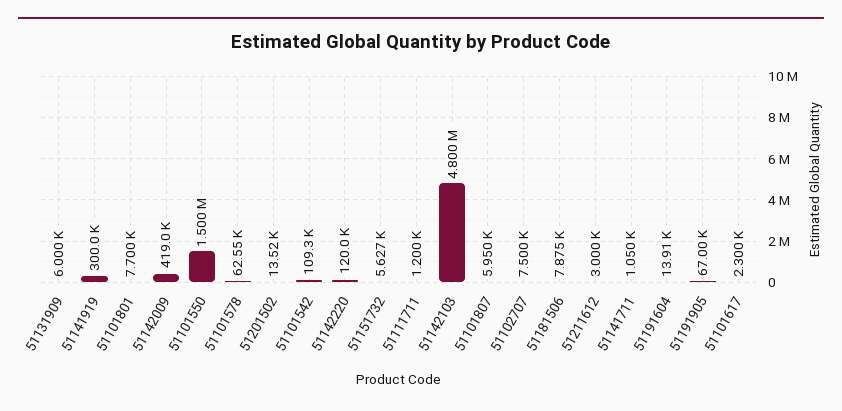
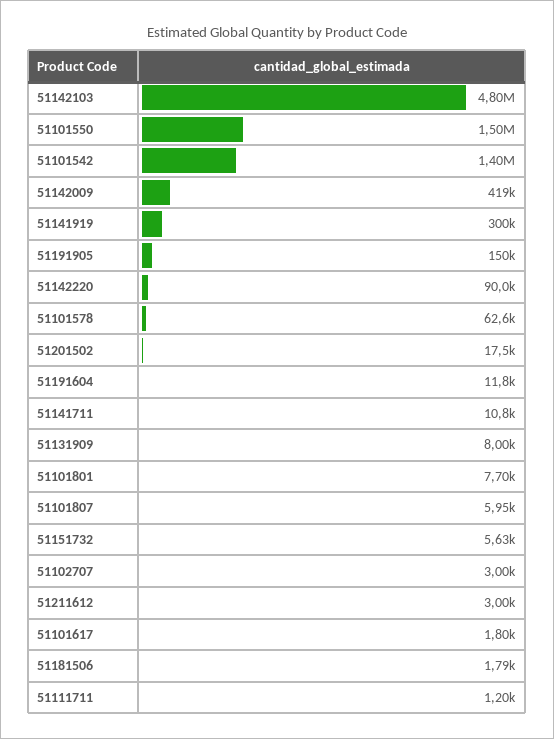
  {
-   "51131909": 6000,
+   "51131909": 8000,
    "51141919": 300000,
    "51101801": 7700,
    "51142009": 419000,
    "51101550": 1500000,
    "51101578": 62550,
-   "51201502": 13520,
+   "51201502": 17500,
-   "51101542": 109300,
+   "51101542": 1400000,
-   "51142220": 120000,
+   "51142220": 90000,
    "51151732": 5627,
    "51111711": 1200,
    "51142103": 4800000,
    "51101807": 5950,
-   "51102707": 7500,
+   "51102707": 3000,
-   "51181506": 7875,
+   "51181506": 1790,
    "51211612": 3000,
-   "51141711": 1050,
+   "51141711": 10800,
-   "51191604": 13910,
+   "51191604": 11800,
-   "51191905": 67000,
+   "51191905": 150000,
-   "51101617": 2300
+   "51101617": 1800
  }

